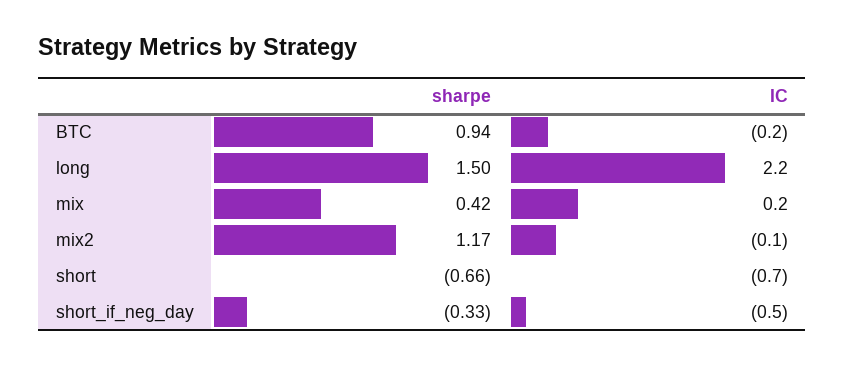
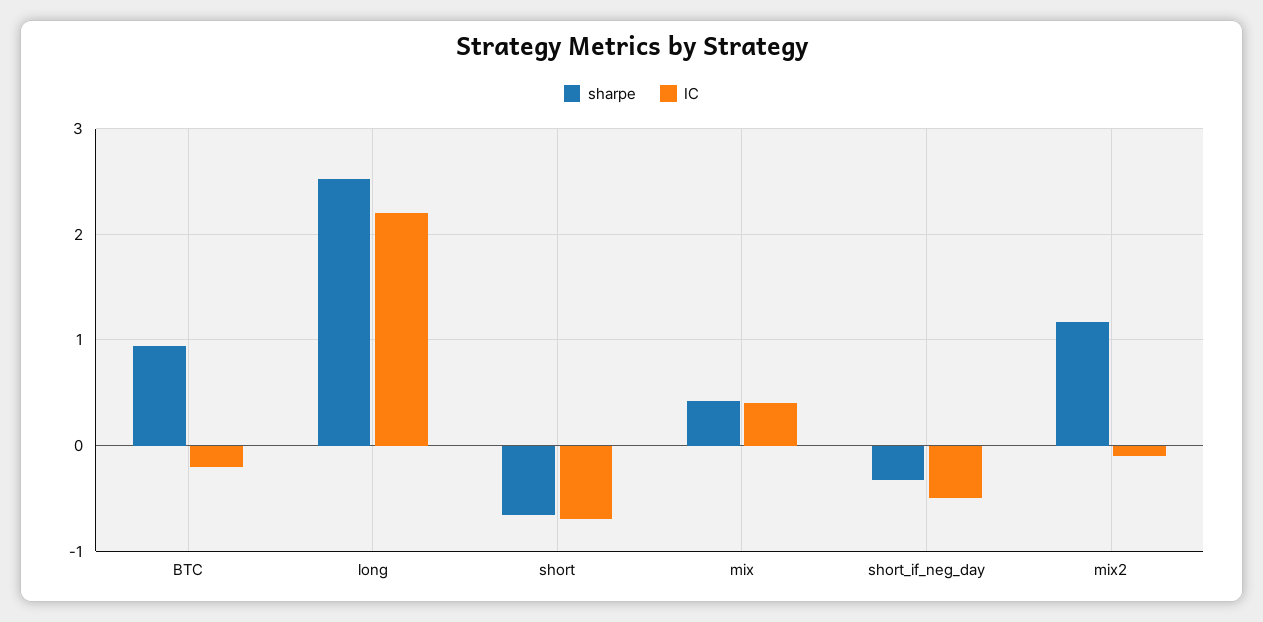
  {
    "sharpe": {
      "BTC": 0.94,
-     "long": 1.5,
+     "long": 2.5,
      "mix": 0.42,
      "mix2": 1.17,
      "short": -0.66,
      "short_if_neg_day": -0.33
    },
    "IC": {
      "BTC": -0.2,
      "long": 2.2,
-     "mix": 0.2,
+     "mix": 0.4,
      "mix2": -0.1,
      "short": -0.7,
      "short_if_neg_day": -0.5
    }
  }

